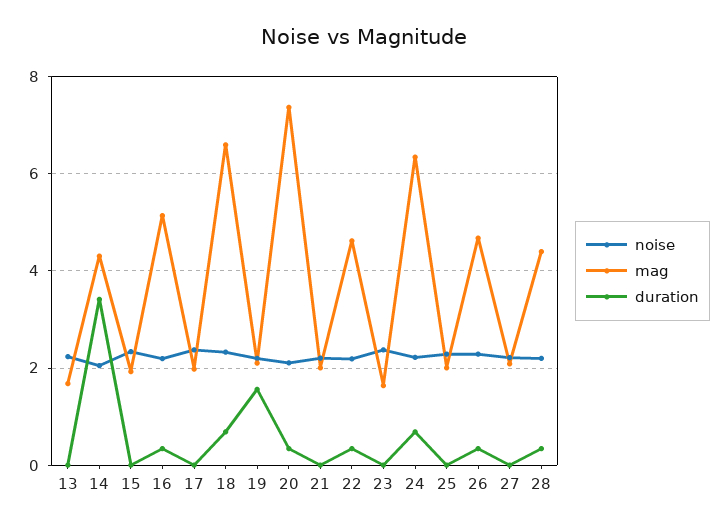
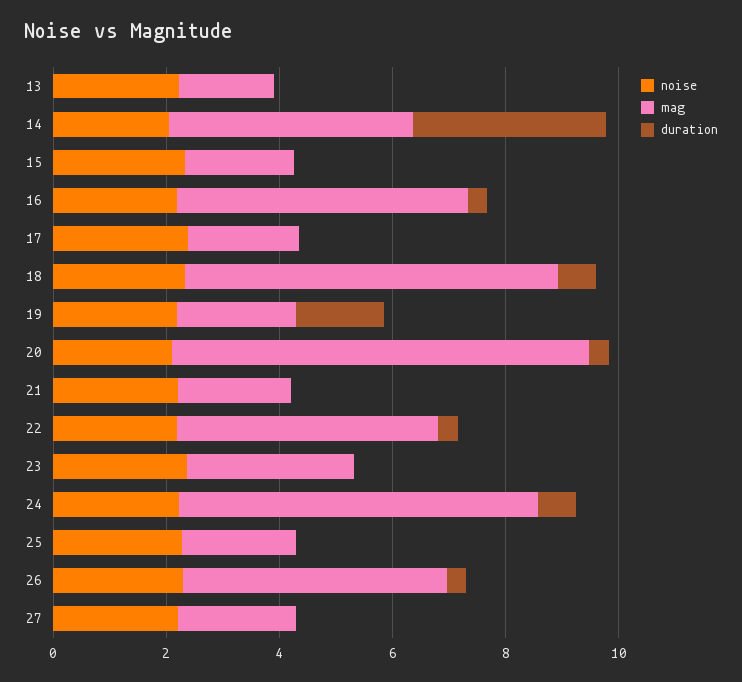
  {
    "noise": {
      "13": 2.2,
      "14": 2,
      "15": 2.4,
      "16": 2.2,
      "17": 2.4,
      "18": 2.4,
      "19": 2.2,
      "20": 2.2,
      "21": 2.2,
      "22": 2.2,
      "23": 2.4,
      "24": 2.2,
      "25": 2.2,
      "26": 2.2,
-     "27": 2.2,
+     "27": 2.2
-     "28": 2.2
    },
    "mag": {
      "13": 1.6,
      "14": 4.4,
      "15": 2,
      "16": 5.2,
      "17": 2,
      "18": 6.6,
      "19": 2,
      "20": 7.4,
      "21": 2,
      "22": 4.6,
-     "23": 1.6,
+     "23": 3,
      "24": 6.4,
      "25": 2,
      "26": 4.6,
-     "27": 2,
+     "27": 2
-     "28": 4.4
    },
    "duration": {
      "13": 0,
      "14": 3.4,
      "15": 0,
      "16": 0.4,
      "17": 0,
      "18": 0.6,
      "19": 1.6,
      "20": 0.4,
      "21": 0,
      "22": 0.4,
      "23": 0,
      "24": 0.6,
      "25": 0,
      "26": 0.4,
-     "27": 0,
+     "27": 0
-     "28": 0.4
    }
  }

